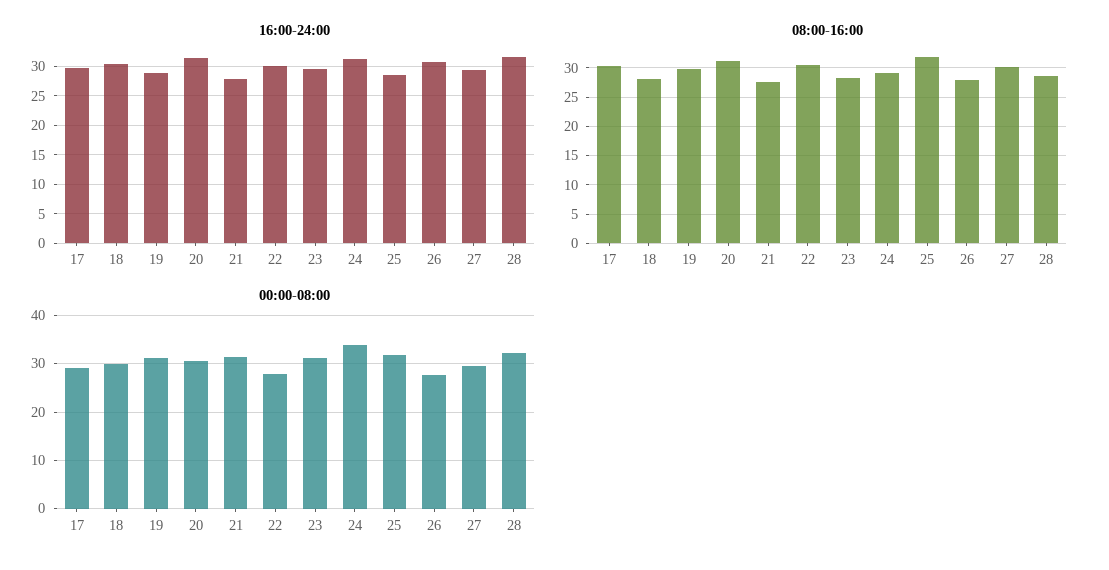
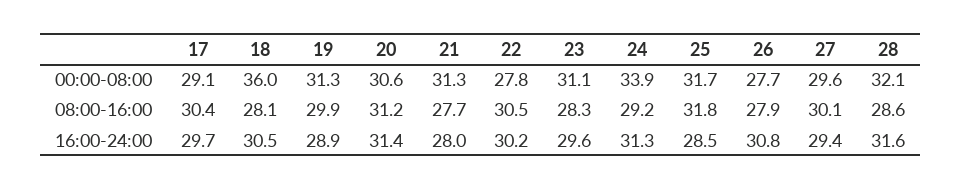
  {
    "16:00-24:00": {
      "17": 29.7,
      "18": 30.5,
      "19": 28.9,
      "20": 31.4,
      "21": 28,
      "22": 30.2,
      "23": 29.6,
      "24": 31.3,
      "25": 28.5,
      "26": 30.8,
      "27": 29.4,
      "28": 31.6
    },
    "08:00-16:00": {
      "17": 30.4,
      "18": 28.1,
      "19": 29.9,
      "20": 31.2,
      "21": 27.7,
      "22": 30.5,
      "23": 28.3,
      "24": 29.2,
      "25": 31.8,
      "26": 27.9,
      "27": 30.1,
      "28": 28.6
    },
    "00:00-08:00": {
      "17": 29.1,
-     "18": 30,
+     "18": 36,
      "19": 31.3,
      "20": 30.6,
      "21": 31.3,
      "22": 27.8,
      "23": 31.1,
      "24": 33.9,
      "25": 31.7,
      "26": 27.7,
      "27": 29.6,
      "28": 32.1
    }
  }

